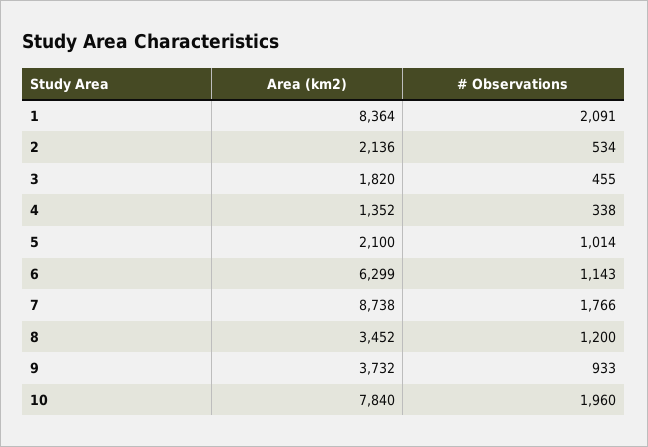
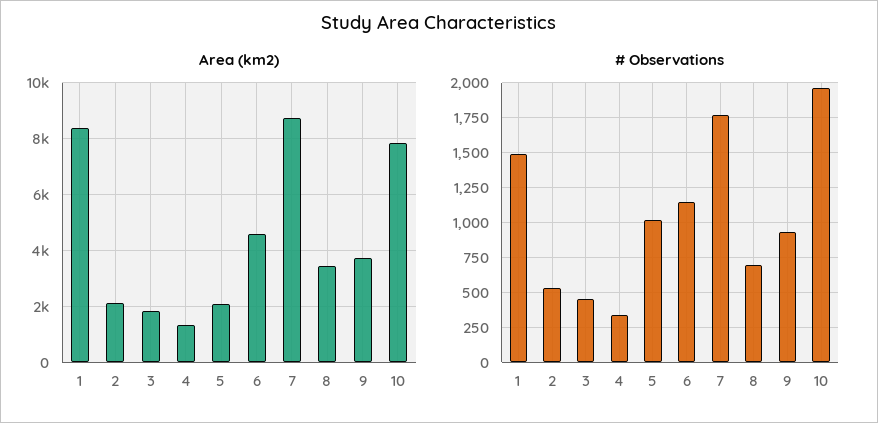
  {
    "Area (km2)": {
      "1": 8364,
      "2": 2136,
      "3": 1820,
      "4": 1352,
      "5": 2100,
-     "6": 6299,
+     "6": 4500,
      "7": 8738,
      "8": 3452,
      "9": 3732,
      "10": 7840
    },
    "# Observations": {
-     "1": 2091,
+     "1": 1500,
      "2": 534,
      "3": 455,
      "4": 338,
      "5": 1014,
      "6": 1143,
      "7": 1766,
-     "8": 1200,
+     "8": 700,
      "9": 933,
      "10": 1960
    }
  }

